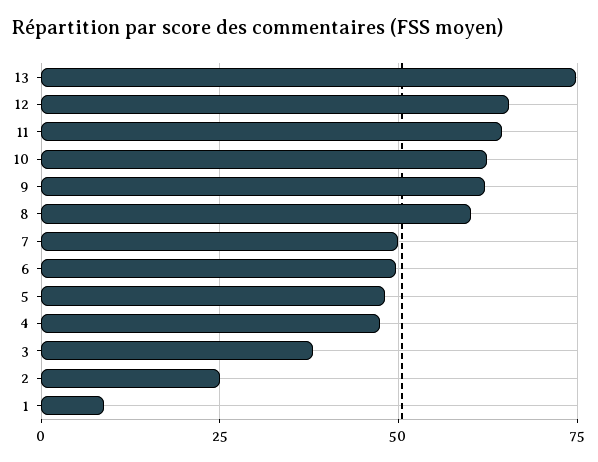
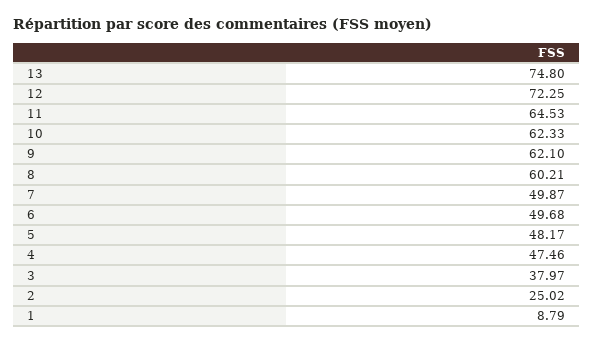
  {
    "13": 74.8,
-   "12": 65,
+   "12": 72.25,
    "11": 64.53,
    "10": 62.33,
    "9": 62.1,
    "8": 60.21,
    "7": 49.87,
    "6": 49.68,
    "5": 48.17,
    "4": 47.46,
    "3": 37.97,
    "2": 25.02,
    "1": 8.79
  }

